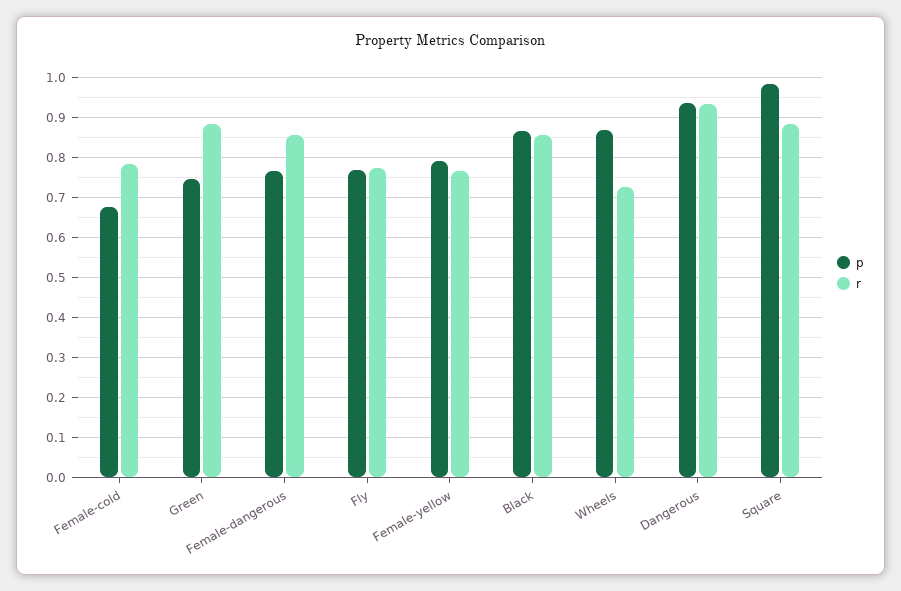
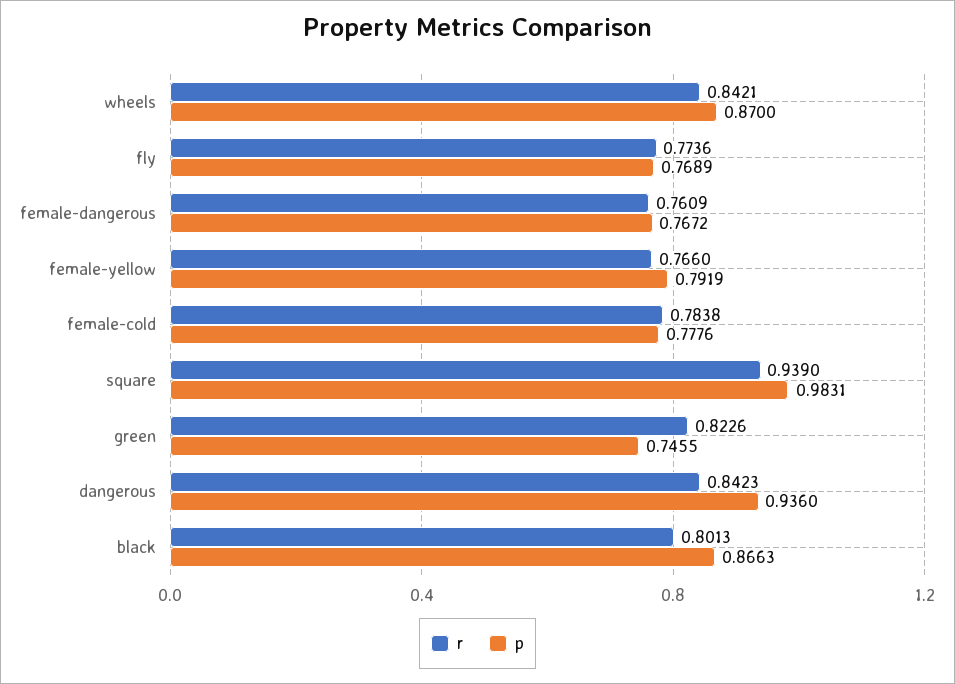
  {
    "p": {
-     "Female-cold": 0.68,
+     "Female-cold": 0.7776,
      "Green": 0.7455,
      "Female-dangerous": 0.7672,
      "Fly": 0.7689,
      "Female-yellow": 0.7919,
      "Black": 0.8663,
      "Wheels": 0.87,
      "Dangerous": 0.936,
      "Square": 0.9831
    },
    "r": {
      "Female-cold": 0.7838,
-     "Green": 0.88,
+     "Green": 0.8226,
-     "Female-dangerous": 0.86,
+     "Female-dangerous": 0.7609,
      "Fly": 0.7736,
      "Female-yellow": 0.766,
-     "Black": 0.86,
+     "Black": 0.8013,
-     "Wheels": 0.72,
+     "Wheels": 0.8421,
-     "Dangerous": 0.94,
+     "Dangerous": 0.8423,
-     "Square": 0.88
+     "Square": 0.939
    }
  }

